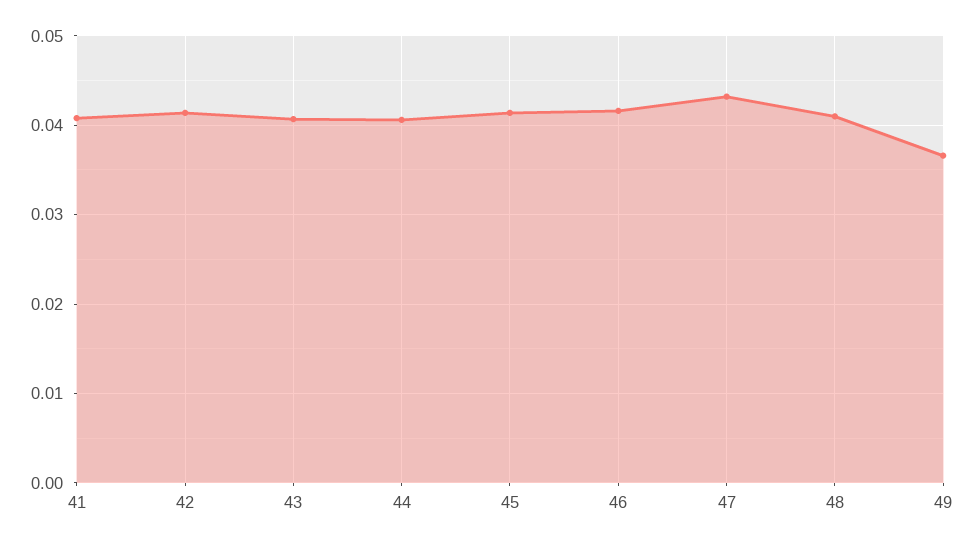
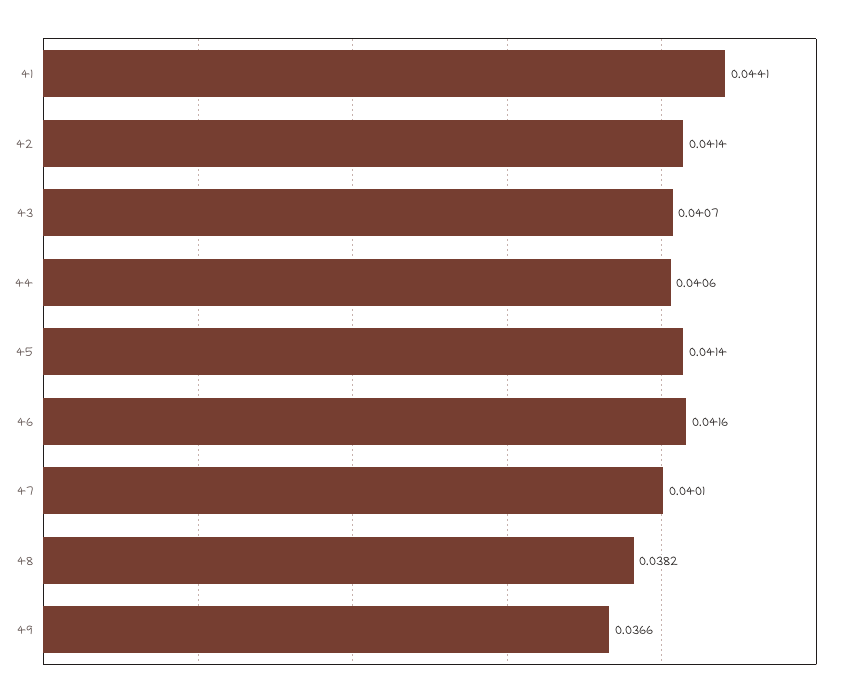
  {
-   "41": 0.041,
+   "41": 0.0441,
    "42": 0.0414,
    "43": 0.0407,
    "44": 0.0406,
    "45": 0.0414,
    "46": 0.0416,
-   "47": 0.043,
+   "47": 0.0401,
-   "48": 0.041,
+   "48": 0.0382,
    "49": 0.0366
  }

